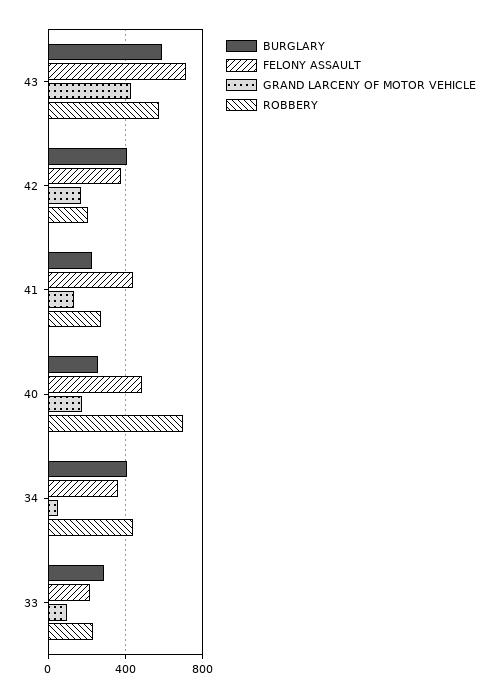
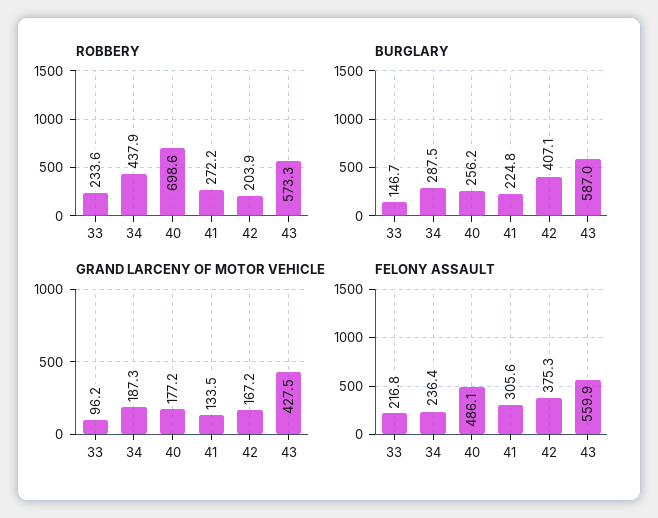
  {
    "BURGLARY": {
      "43": 587,
      "42": 407.1,
      "41": 224.8,
      "40": 256.2,
-     "34": 400,
+     "34": 287.5,
-     "33": 300
+     "33": 146.7
    },
    "FELONY ASSAULT": {
-     "43": 700,
+     "43": 559.9,
      "42": 375.3,
-     "41": 450,
+     "41": 305.6,
      "40": 486.1,
-     "34": 350,
+     "34": 236.4,
      "33": 216.8
    },
    "GRAND LARCENY OF MOTOR VEHICLE": {
      "43": 427.5,
      "42": 167.2,
      "41": 133.5,
      "40": 177.2,
-     "34": 50,
+     "34": 187.3,
      "33": 96.2
    },
    "ROBBERY": {
      "43": 573.3,
      "42": 203.9,
      "41": 272.2,
      "40": 698.6,
      "34": 437.9,
      "33": 233.6
    }
  }

